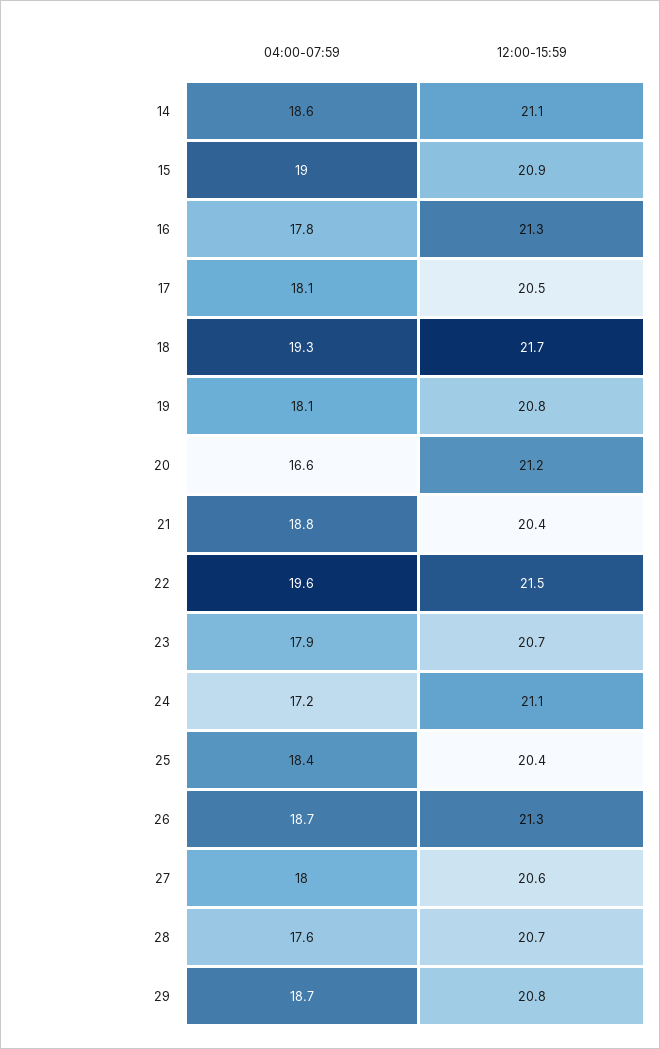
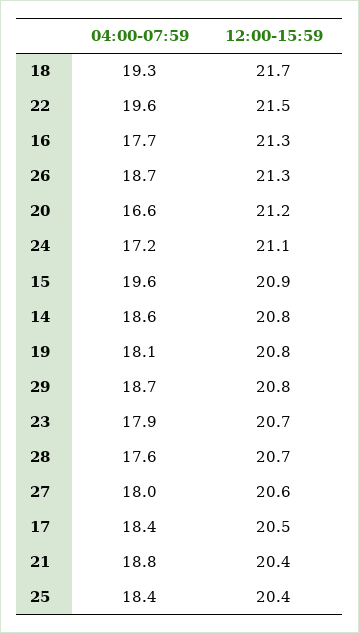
  {
    "04:00-07:59": {
      "14": 18.6,
-     "15": 19,
+     "15": 19.6,
-     "16": 17.8,
+     "16": 17.7,
-     "17": 18.1,
+     "17": 18.4,
      "18": 19.3,
      "19": 18.1,
      "20": 16.6,
      "21": 18.8,
      "22": 19.6,
      "23": 17.9,
      "24": 17.2,
      "25": 18.4,
      "26": 18.7,
      "27": 18,
      "28": 17.6,
      "29": 18.7
    },
    "12:00-15:59": {
-     "14": 21.1,
+     "14": 20.8,
      "15": 20.9,
      "16": 21.3,
      "17": 20.5,
      "18": 21.7,
      "19": 20.8,
      "20": 21.2,
      "21": 20.4,
      "22": 21.5,
      "23": 20.7,
      "24": 21.1,
      "25": 20.4,
      "26": 21.3,
      "27": 20.6,
      "28": 20.7,
      "29": 20.8
    }
  }

